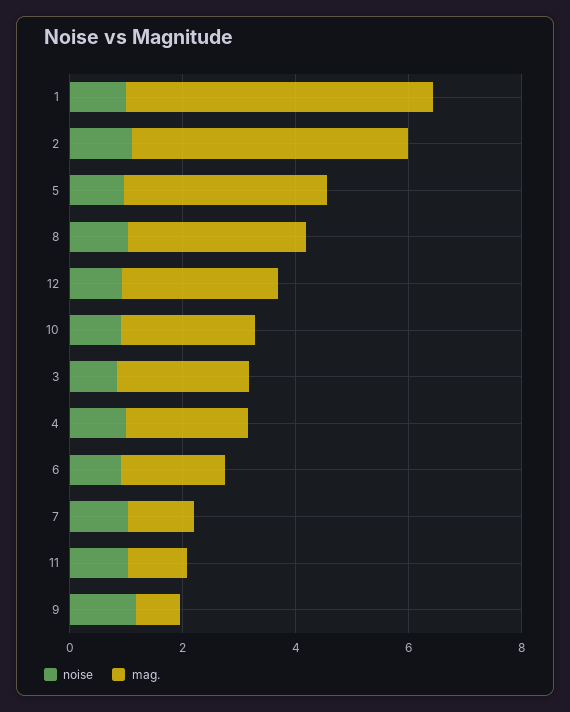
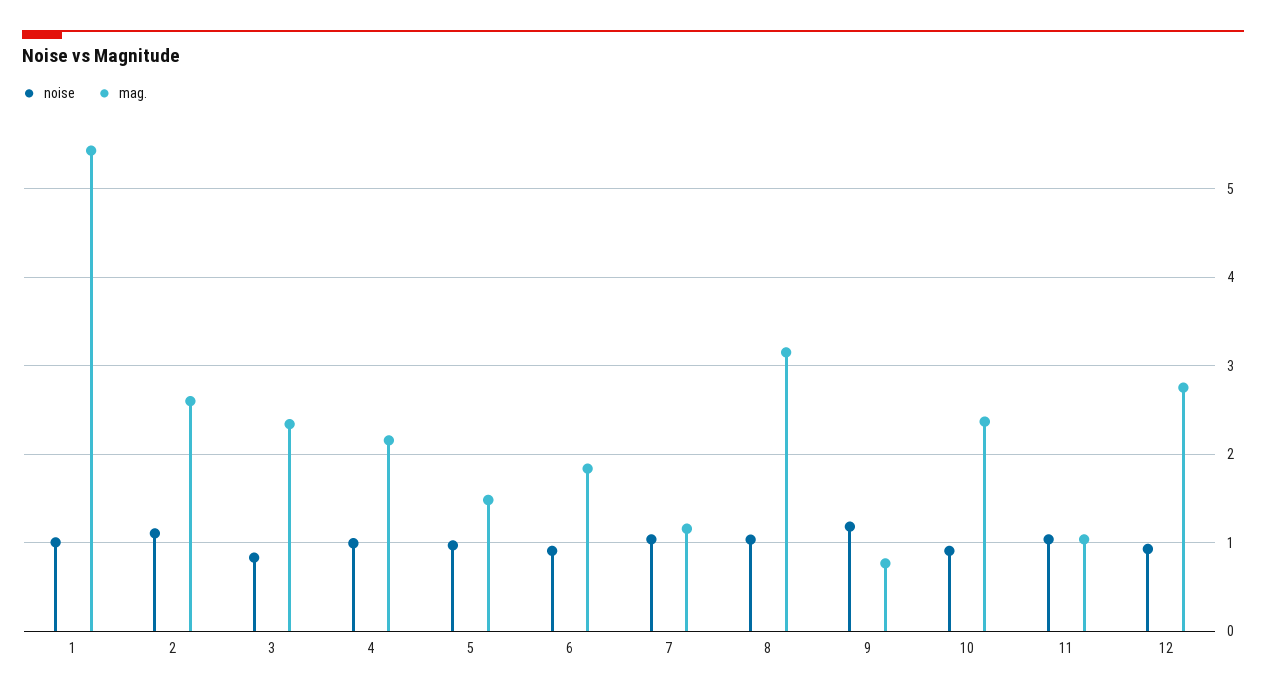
  {
    "noise": {
      "1": 1,
      "2": 1.1,
      "5": 1,
      "8": 1,
      "12": 0.9,
      "10": 0.9,
      "3": 0.8,
      "4": 1,
      "6": 0.9,
      "7": 1,
      "11": 1,
      "9": 1.2
    },
    "mag.": {
      "1": 5.4,
-     "2": 5,
+     "2": 2.6,
-     "5": 3.5,
+     "5": 1.5,
      "8": 3.2,
      "12": 2.8,
      "10": 2.4,
      "3": 2.3,
      "4": 2.2,
      "6": 1.8,
      "7": 1.2,
      "11": 1,
      "9": 0.8
    }
  }

